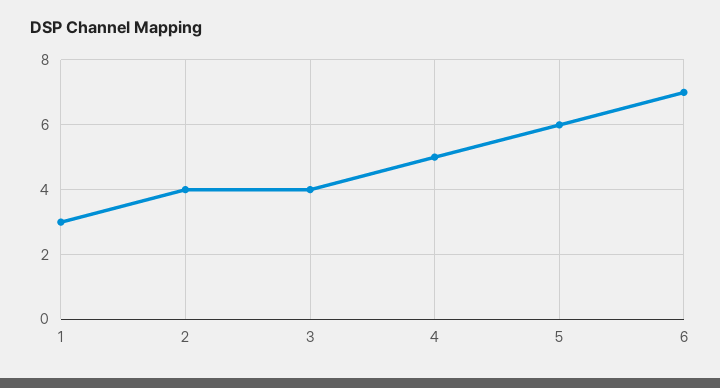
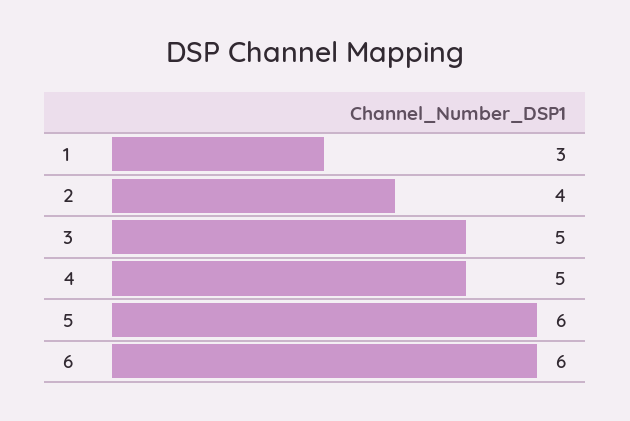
  {
    "1": 3,
    "2": 4,
-   "3": 4,
+   "3": 5,
    "4": 5,
    "5": 6,
-   "6": 7
+   "6": 6
  }

